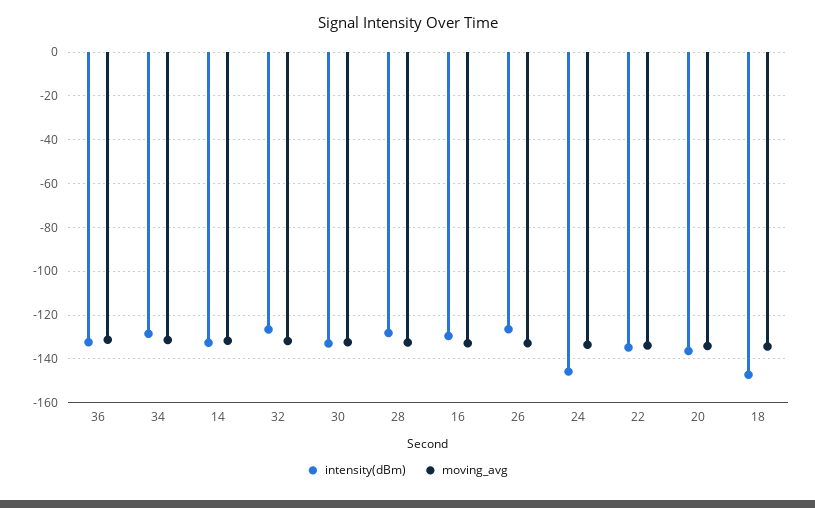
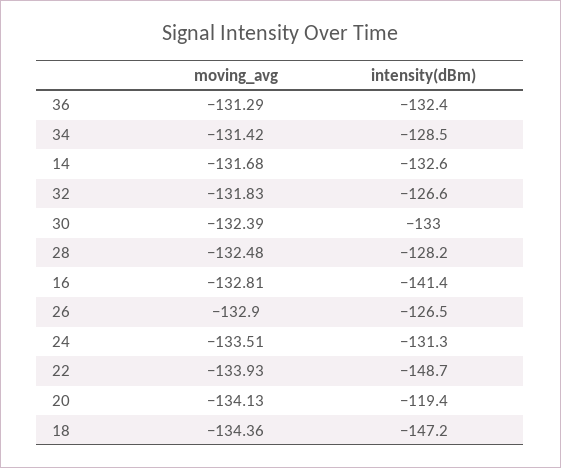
  {
    "intensity(dBm)": {
      "36": -132.4,
      "34": -128.5,
      "14": -132.6,
      "32": -126.6,
      "30": -133,
      "28": -128.2,
-     "16": -130,
+     "16": -141.4,
      "26": -126.5,
-     "24": -145,
+     "24": -131.3,
-     "22": -135,
+     "22": -148.7,
-     "20": -135,
+     "20": -119.4,
      "18": -147.2
    },
    "moving_avg": {
      "36": -131.29,
      "34": -131.42,
      "14": -131.68,
      "32": -131.83,
      "30": -132.39,
      "28": -132.48,
      "16": -132.81,
      "26": -132.9,
      "24": -133.51,
      "22": -133.93,
      "20": -134.13,
      "18": -134.36
    }
  }

